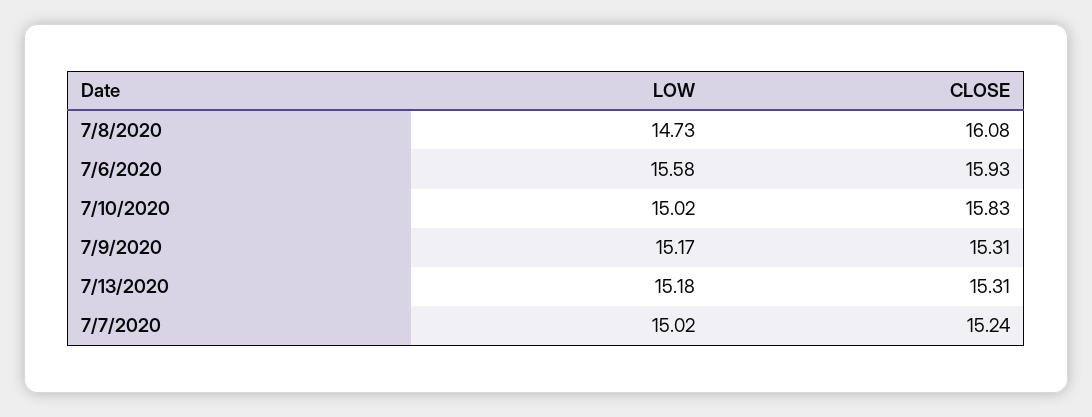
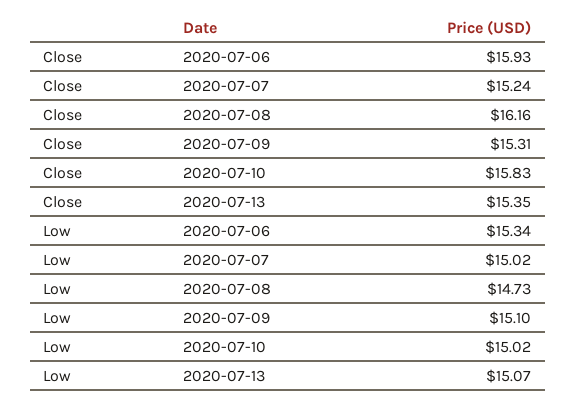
  {
    "LOW": {
      "7/8/2020": 14.73,
-     "7/6/2020": 15.58,
+     "7/6/2020": 15.34,
      "7/10/2020": 15.02,
-     "7/9/2020": 15.17,
+     "7/9/2020": 15.1,
-     "7/13/2020": 15.18,
+     "7/13/2020": 15.07,
      "7/7/2020": 15.02
    },
    "CLOSE": {
-     "7/8/2020": 16.08,
+     "7/8/2020": 16.16,
      "7/6/2020": 15.93,
      "7/10/2020": 15.83,
      "7/9/2020": 15.31,
-     "7/13/2020": 15.31,
+     "7/13/2020": 15.35,
      "7/7/2020": 15.24
    }
  }

